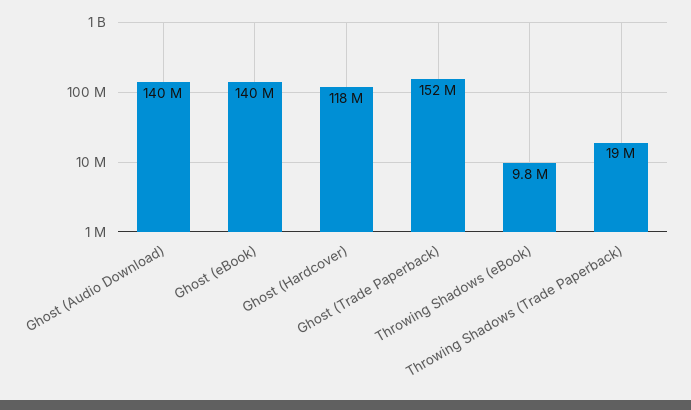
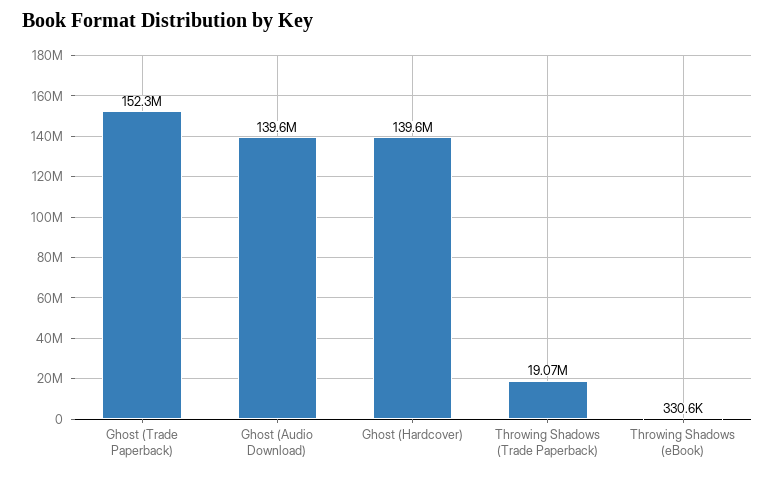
  {
    "Ghost (Audio Download)": 139600000,
-   "Ghost (eBook)": 140000000,
-   "Ghost (Hardcover)": 118000000,
+   "Ghost (Hardcover)": 139600000,
    "Ghost (Trade Paperback)": 152300000,
-   "Throwing Shadows (eBook)": 9800000,
+   "Throwing Shadows (eBook)": 330600,
    "Throwing Shadows (Trade Paperback)": 19070000
  }

